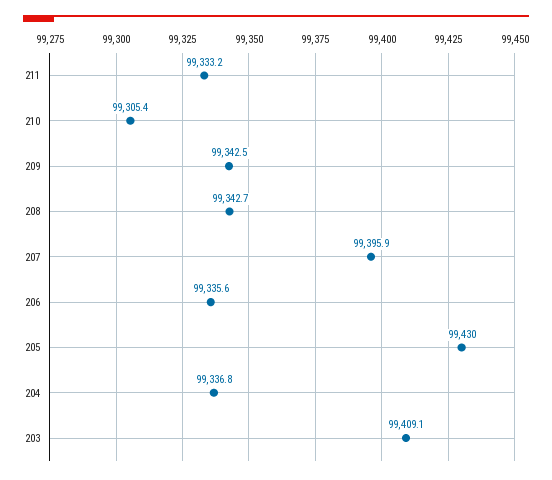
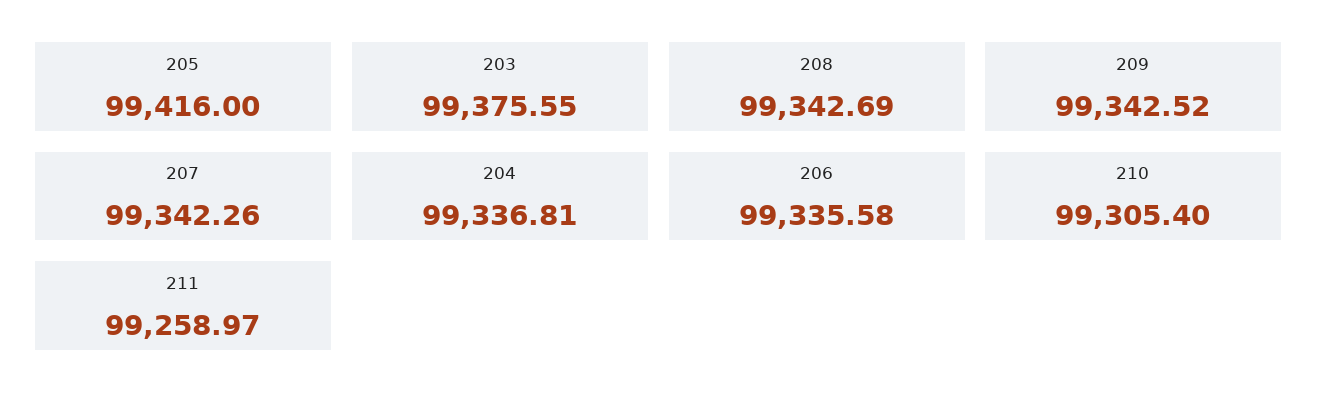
  {
-   "211": 99333.2,
+   "211": 99258.97,
    "210": 99305.4,
    "209": 99342.52,
    "208": 99342.69,
-   "207": 99395.9,
+   "207": 99342.26,
    "206": 99335.58,
-   "205": 99430,
+   "205": 99416,
    "204": 99336.81,
-   "203": 99409.1
+   "203": 99375.55
  }

